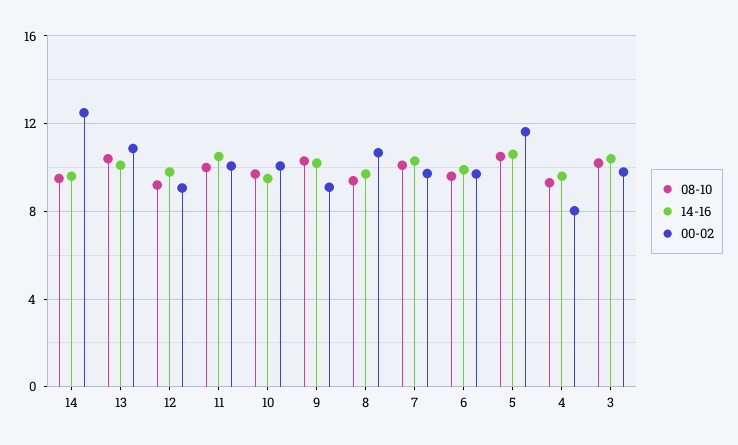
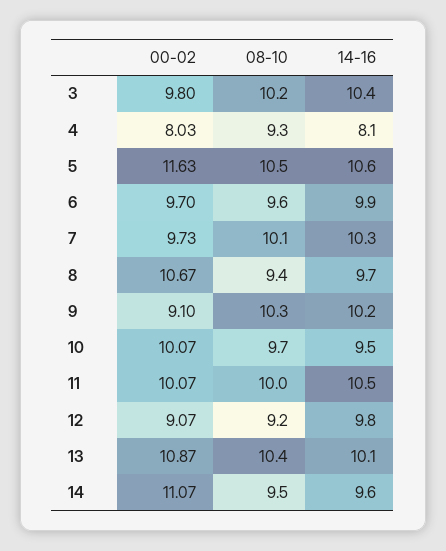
  {
    "08-10": {
      "14": 9.5,
      "13": 10.4,
      "12": 9.2,
      "11": 10,
      "10": 9.7,
      "9": 10.3,
      "8": 9.4,
      "7": 10.1,
      "6": 9.6,
      "5": 10.5,
      "4": 9.3,
      "3": 10.2
    },
    "14-16": {
      "14": 9.6,
      "13": 10.1,
      "12": 9.8,
      "11": 10.5,
      "10": 9.5,
      "9": 10.2,
      "8": 9.7,
      "7": 10.3,
      "6": 9.9,
      "5": 10.6,
-     "4": 9.5,
+     "4": 8.1,
      "3": 10.4
    },
    "00-02": {
-     "14": 12.5,
+     "14": 11.07,
      "13": 10.87,
      "12": 9.07,
      "11": 10.07,
      "10": 10.07,
      "9": 9.1,
      "8": 10.67,
      "7": 9.73,
      "6": 9.7,
      "5": 11.63,
      "4": 8.03,
      "3": 9.8
    }
  }

